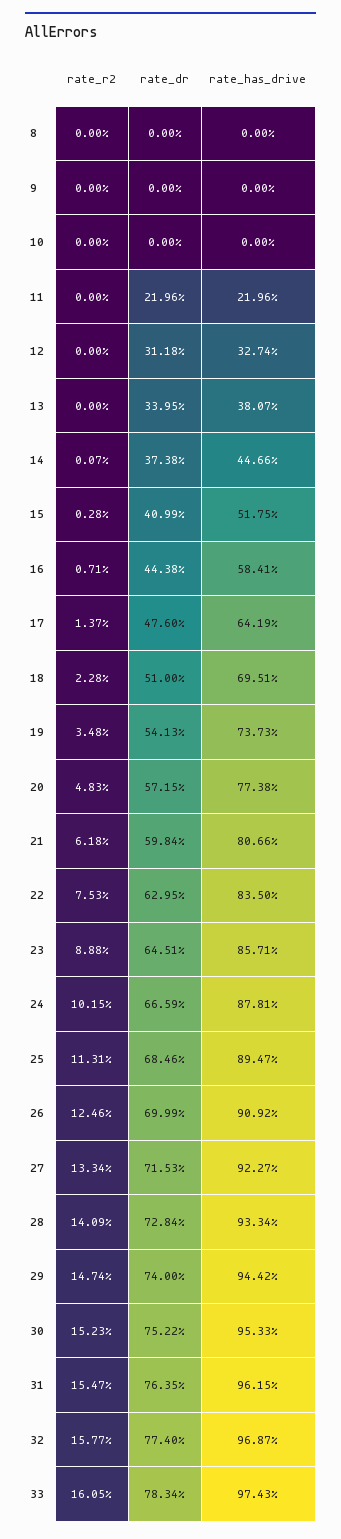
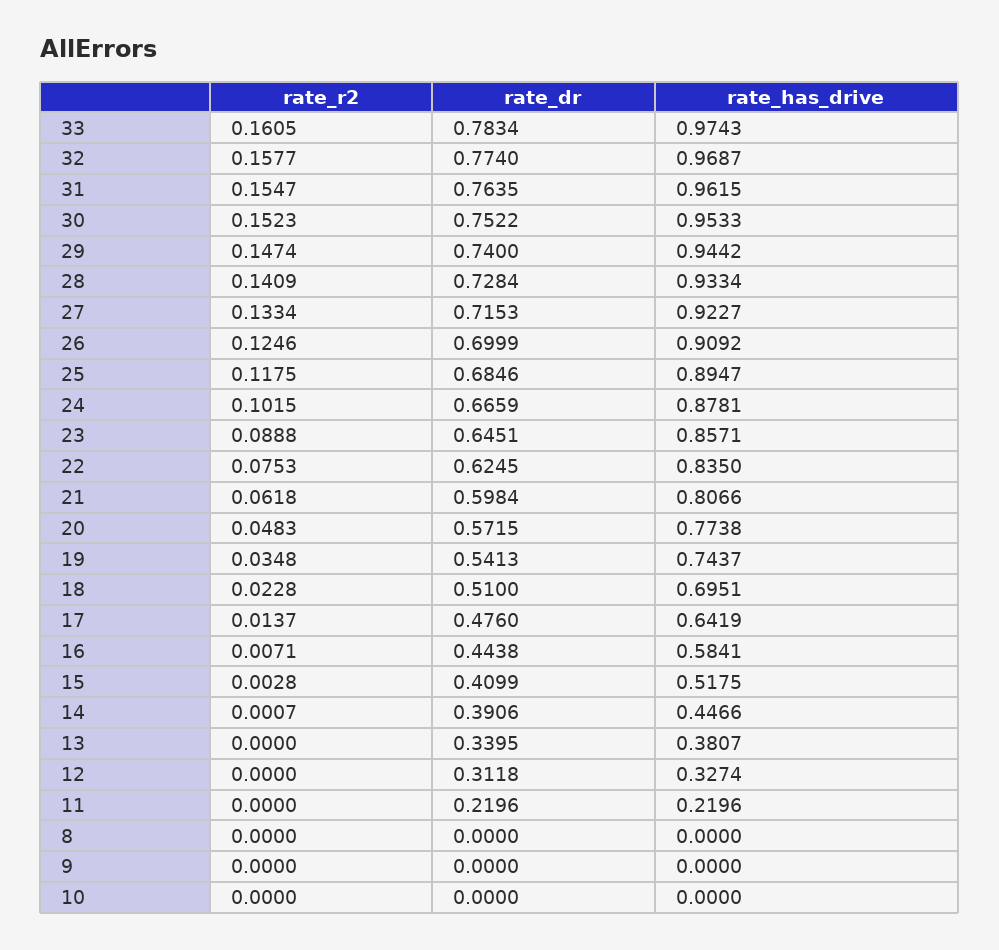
  {
    "rate_r2": {
      "8": 0,
      "9": 0,
      "10": 0,
      "11": 0,
      "12": 0,
      "13": 0,
      "14": 0.0007,
      "15": 0.0028,
      "16": 0.0071,
      "17": 0.0137,
      "18": 0.0228,
      "19": 0.0348,
      "20": 0.0483,
      "21": 0.0618,
      "22": 0.0753,
      "23": 0.0888,
      "24": 0.1015,
-     "25": 0.1131,
+     "25": 0.1175,
      "26": 0.1246,
      "27": 0.1334,
      "28": 0.1409,
      "29": 0.1474,
      "30": 0.1523,
      "31": 0.1547,
      "32": 0.1577,
      "33": 0.1605
    },
    "rate_dr": {
      "8": 0,
      "9": 0,
      "10": 0,
      "11": 0.2196,
      "12": 0.3118,
      "13": 0.3395,
-     "14": 0.3738,
+     "14": 0.3906,
      "15": 0.4099,
      "16": 0.4438,
      "17": 0.476,
      "18": 0.51,
      "19": 0.5413,
      "20": 0.5715,
      "21": 0.5984,
-     "22": 0.6295,
+     "22": 0.6245,
      "23": 0.6451,
      "24": 0.6659,
      "25": 0.6846,
      "26": 0.6999,
      "27": 0.7153,
      "28": 0.7284,
      "29": 0.74,
      "30": 0.7522,
      "31": 0.7635,
      "32": 0.774,
      "33": 0.7834
    },
    "rate_has_drive": {
      "8": 0,
      "9": 0,
      "10": 0,
      "11": 0.2196,
      "12": 0.3274,
      "13": 0.3807,
      "14": 0.4466,
      "15": 0.5175,
      "16": 0.5841,
      "17": 0.6419,
      "18": 0.6951,
-     "19": 0.7373,
+     "19": 0.7437,
      "20": 0.7738,
      "21": 0.8066,
      "22": 0.835,
      "23": 0.8571,
      "24": 0.8781,
      "25": 0.8947,
      "26": 0.9092,
      "27": 0.9227,
      "28": 0.9334,
      "29": 0.9442,
      "30": 0.9533,
      "31": 0.9615,
      "32": 0.9687,
      "33": 0.9743
    }
  }

